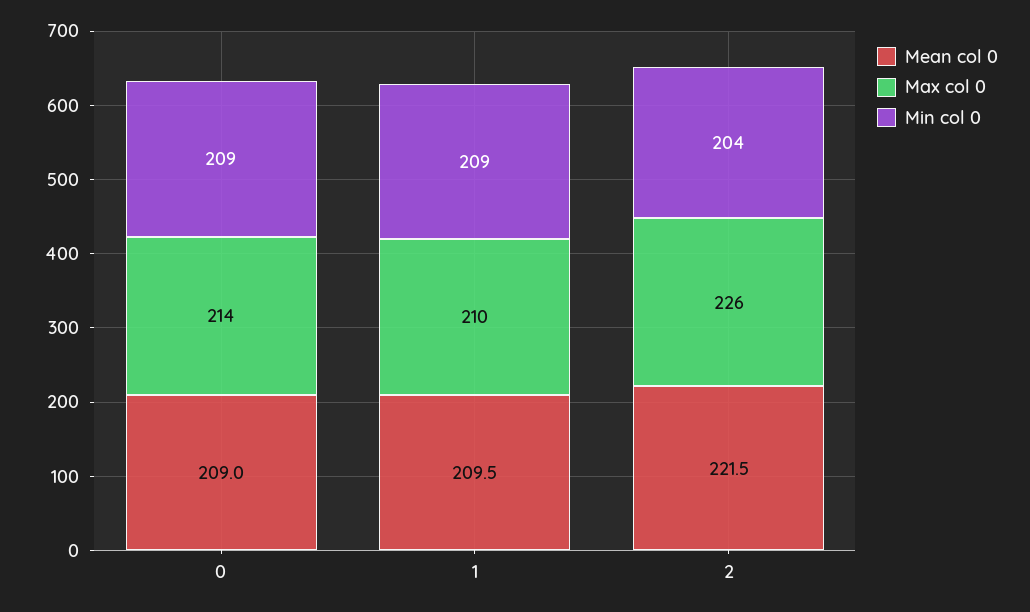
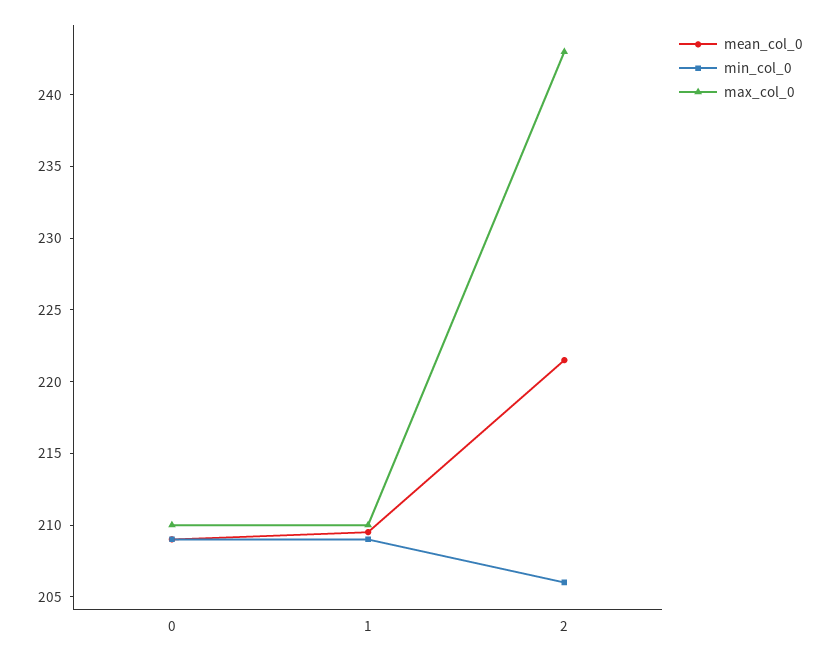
  {
    "Mean col 0": {
      "0": 209,
      "1": 209.5,
      "2": 221.5
    },
    "Max col 0": {
-     "0": 214,
+     "0": 210,
      "1": 210,
-     "2": 226
+     "2": 243
    },
    "Min col 0": {
      "0": 209,
      "1": 209,
-     "2": 204
+     "2": 206
    }
  }

